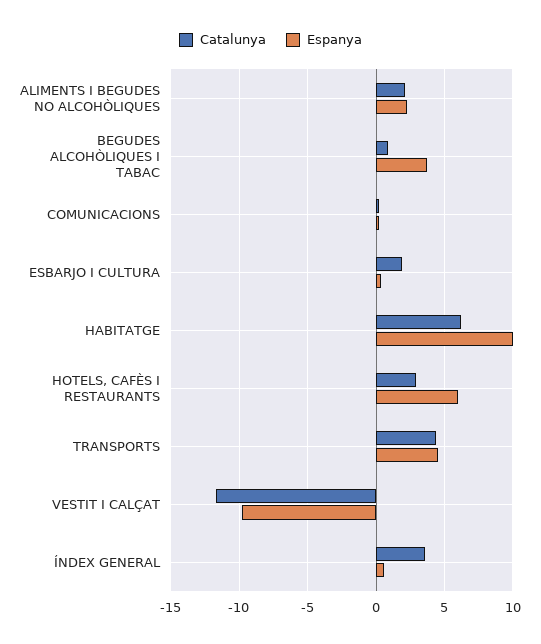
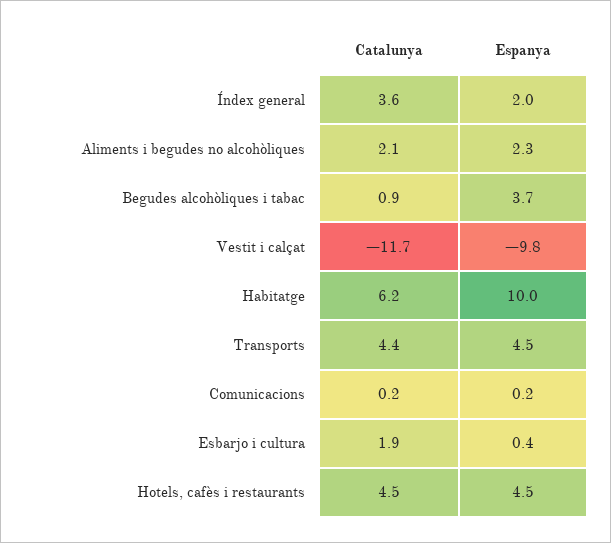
  {
    "Catalunya": {
      "ALIMENTS I BEGUDES NO ALCOHÒLIQUES": 2.1,
      "BEGUDES ALCOHÒLIQUES I TABAC": 0.9,
      "COMUNICACIONS": 0.2,
      "ESBARJO I CULTURA": 1.9,
      "HABITATGE": 6.2,
-     "HOTELS, CAFÈS I RESTAURANTS": 3,
+     "HOTELS, CAFÈS I RESTAURANTS": 4.5,
      "TRANSPORTS": 4.4,
      "VESTIT I CALÇAT": -11.7,
      "ÍNDEX GENERAL": 3.6
    },
    "Espanya": {
      "ALIMENTS I BEGUDES NO ALCOHÒLIQUES": 2.3,
      "BEGUDES ALCOHÒLIQUES I TABAC": 3.7,
      "COMUNICACIONS": 0.2,
      "ESBARJO I CULTURA": 0.4,
      "HABITATGE": 10,
-     "HOTELS, CAFÈS I RESTAURANTS": 6,
+     "HOTELS, CAFÈS I RESTAURANTS": 4.5,
      "TRANSPORTS": 4.5,
      "VESTIT I CALÇAT": -9.8,
-     "ÍNDEX GENERAL": 0.5
+     "ÍNDEX GENERAL": 2
    }
  }

